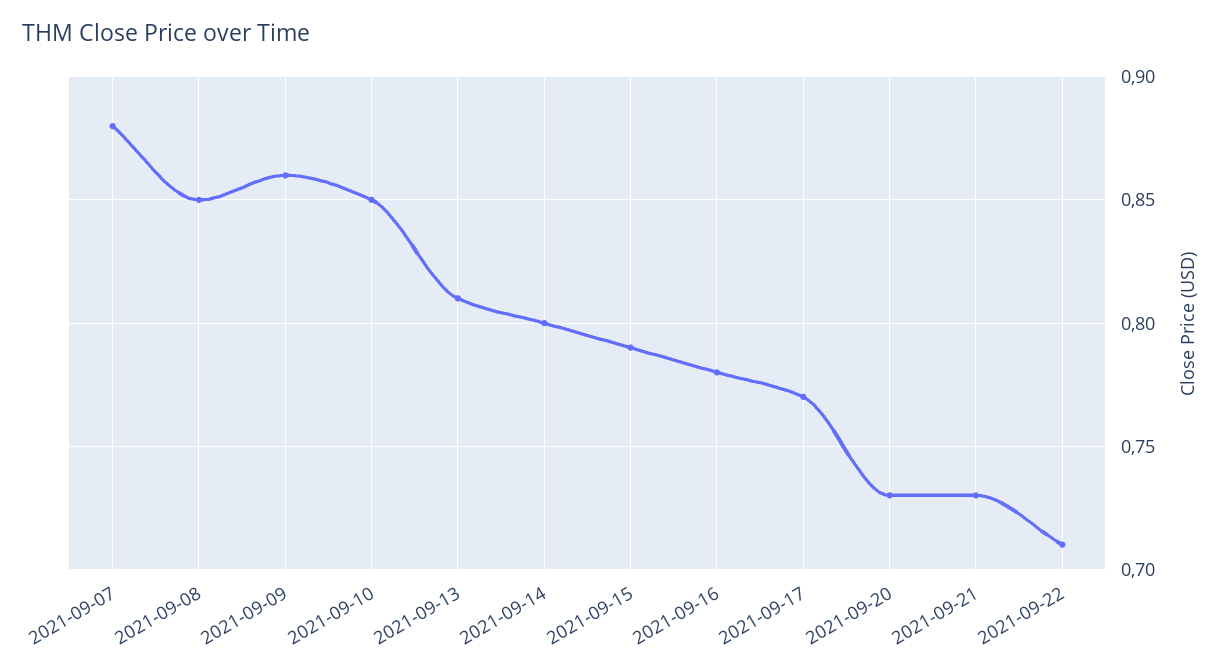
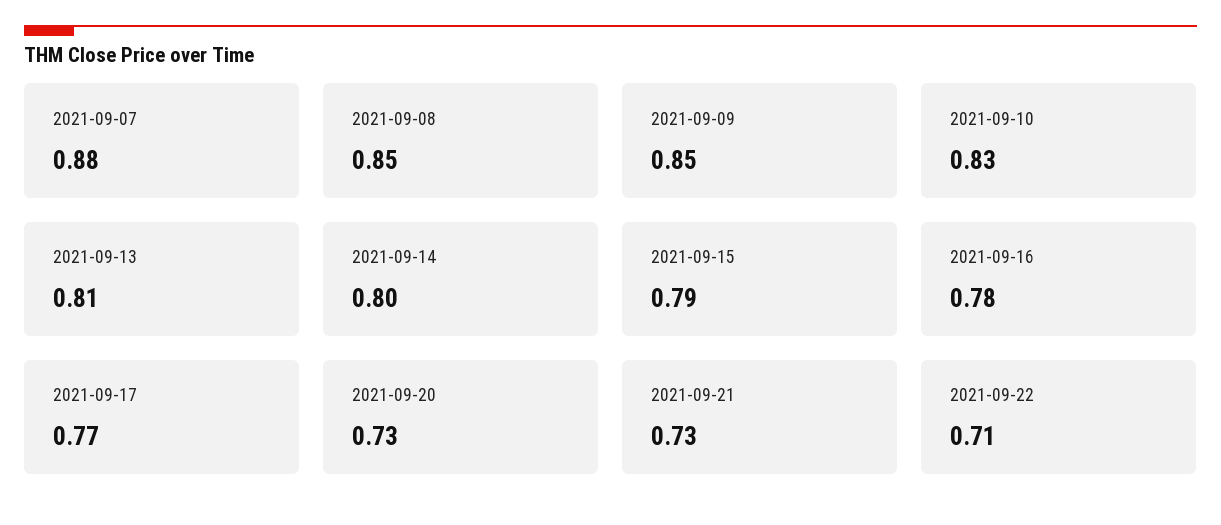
  {
    "2021-09-07": 0.88,
    "2021-09-08": 0.85,
-   "2021-09-09": 0.86,
+   "2021-09-09": 0.85,
-   "2021-09-10": 0.85,
+   "2021-09-10": 0.83,
    "2021-09-13": 0.81,
    "2021-09-14": 0.8,
    "2021-09-15": 0.79,
    "2021-09-16": 0.78,
    "2021-09-17": 0.77,
    "2021-09-20": 0.73,
    "2021-09-21": 0.73,
    "2021-09-22": 0.71
  }

